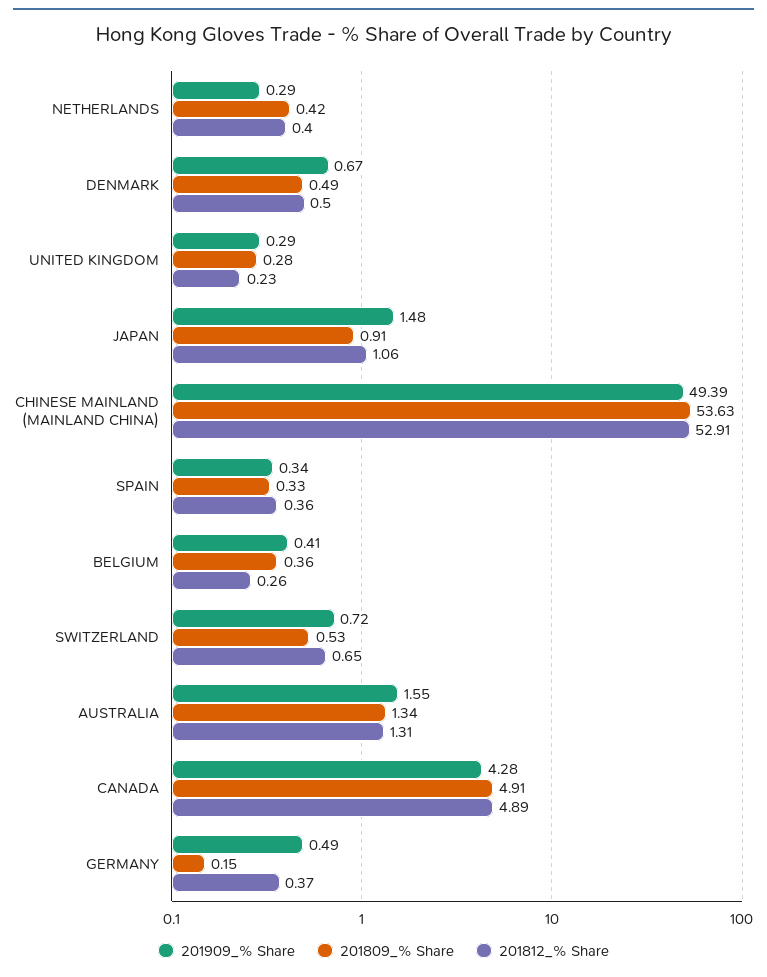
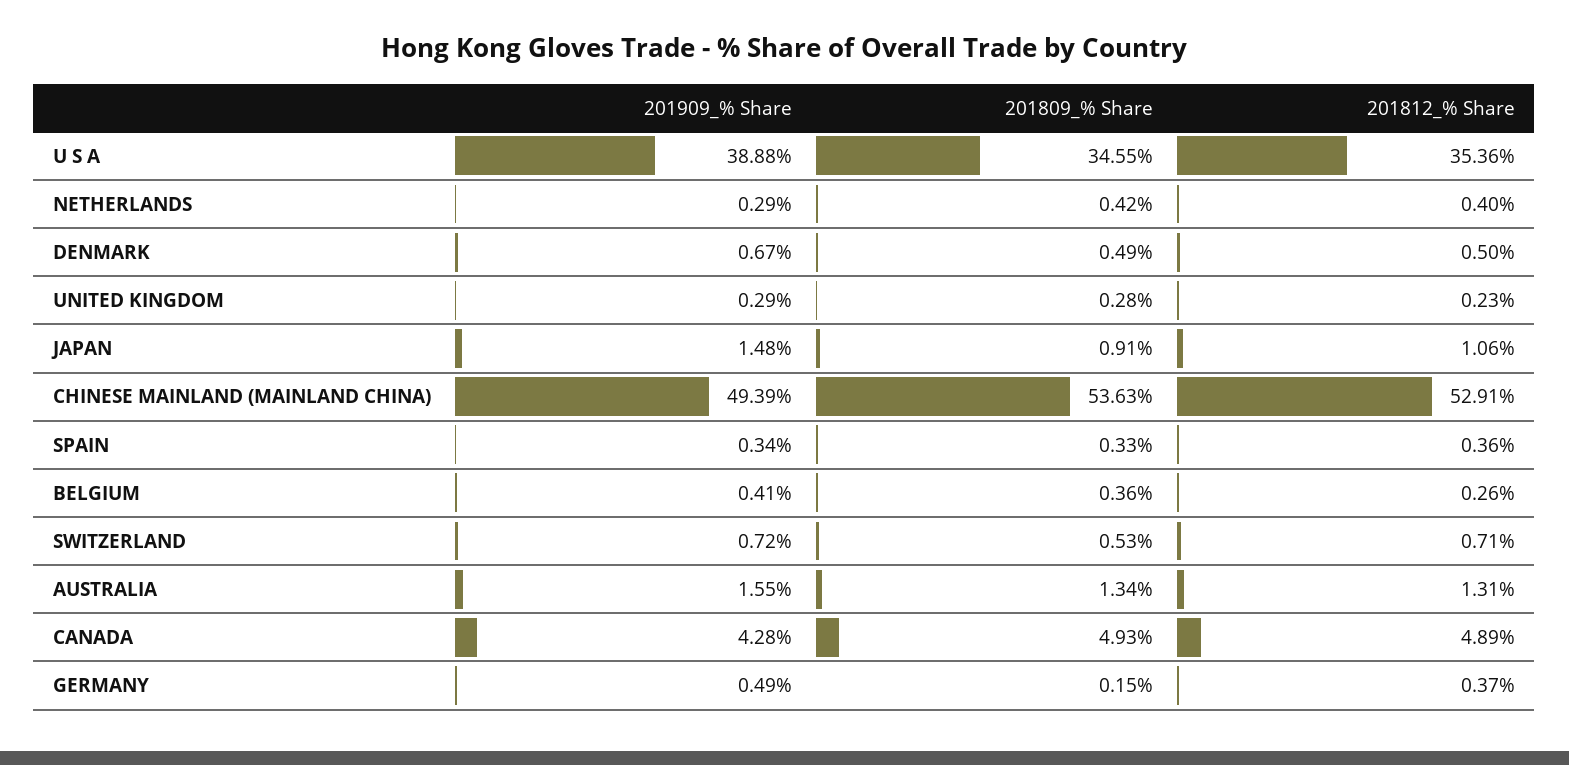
  {
    "201909_% Share": {
      "NETHERLANDS": 0.29,
      "DENMARK": 0.67,
      "UNITED KINGDOM": 0.29,
      "JAPAN": 1.48,
      "CHINESE MAINLAND (MAINLAND CHINA)": 49.39,
      "SPAIN": 0.34,
      "BELGIUM": 0.41,
      "SWITZERLAND": 0.72,
      "AUSTRALIA": 1.55,
      "CANADA": 4.28,
-     "GERMANY": 0.49
+     "GERMANY": 0.49,
+     "U S A": 38.88
    },
    "201809_% Share": {
      "NETHERLANDS": 0.42,
      "DENMARK": 0.49,
      "UNITED KINGDOM": 0.28,
      "JAPAN": 0.91,
      "CHINESE MAINLAND (MAINLAND CHINA)": 53.63,
      "SPAIN": 0.33,
      "BELGIUM": 0.36,
      "SWITZERLAND": 0.53,
      "AUSTRALIA": 1.34,
-     "CANADA": 4.91,
+     "CANADA": 4.93,
-     "GERMANY": 0.15
+     "GERMANY": 0.15,
+     "U S A": 34.55
    },
    "201812_% Share": {
      "NETHERLANDS": 0.4,
      "DENMARK": 0.5,
      "UNITED KINGDOM": 0.23,
      "JAPAN": 1.06,
      "CHINESE MAINLAND (MAINLAND CHINA)": 52.91,
      "SPAIN": 0.36,
      "BELGIUM": 0.26,
-     "SWITZERLAND": 0.65,
+     "SWITZERLAND": 0.71,
      "AUSTRALIA": 1.31,
      "CANADA": 4.89,
-     "GERMANY": 0.37
+     "GERMANY": 0.37,
+     "U S A": 35.36
    }
  }

